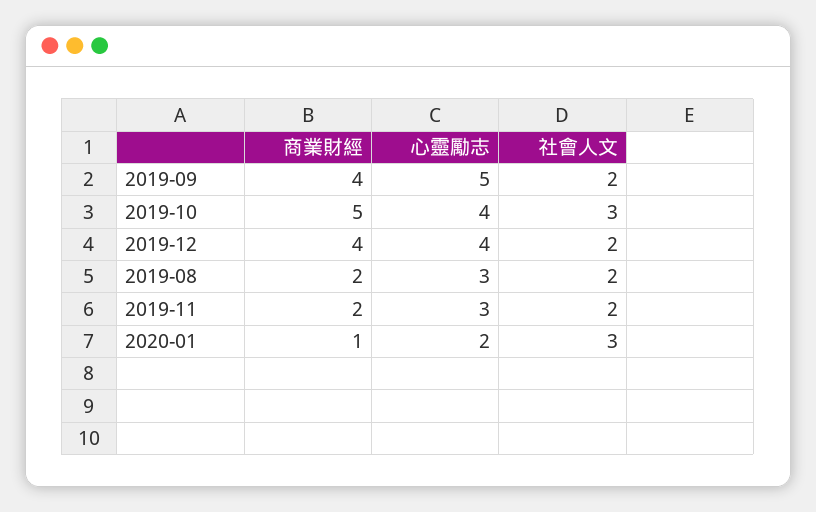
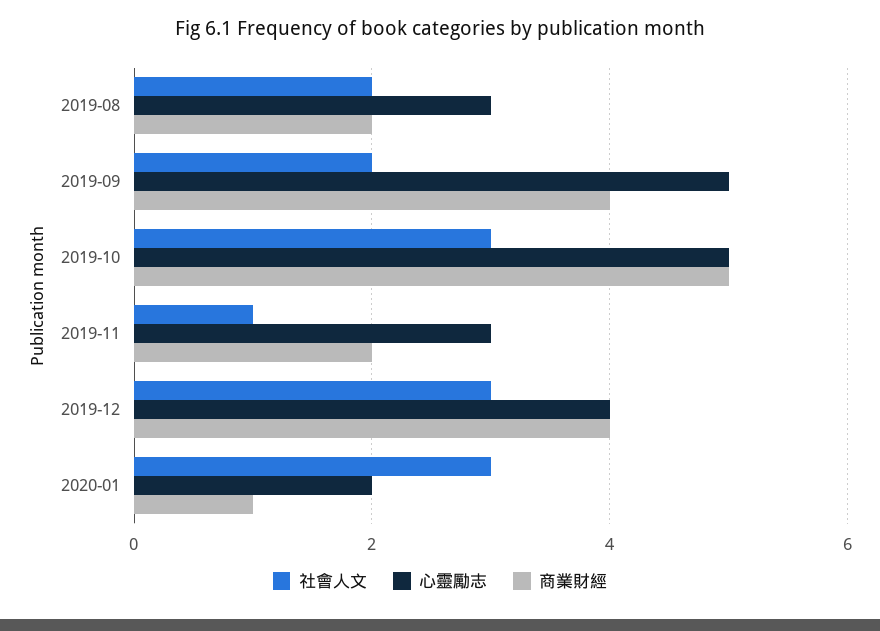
  {
    "商業財經": {
      "2019-09": 4,
      "2019-10": 5,
      "2019-12": 4,
      "2019-08": 2,
      "2019-11": 2,
      "2020-01": 1
    },
    "心靈勵志": {
      "2019-09": 5,
-     "2019-10": 4,
+     "2019-10": 5,
      "2019-12": 4,
      "2019-08": 3,
      "2019-11": 3,
      "2020-01": 2
    },
    "社會人文": {
      "2019-09": 2,
      "2019-10": 3,
-     "2019-12": 2,
+     "2019-12": 3,
      "2019-08": 2,
-     "2019-11": 2,
+     "2019-11": 1,
      "2020-01": 3
    }
  }

